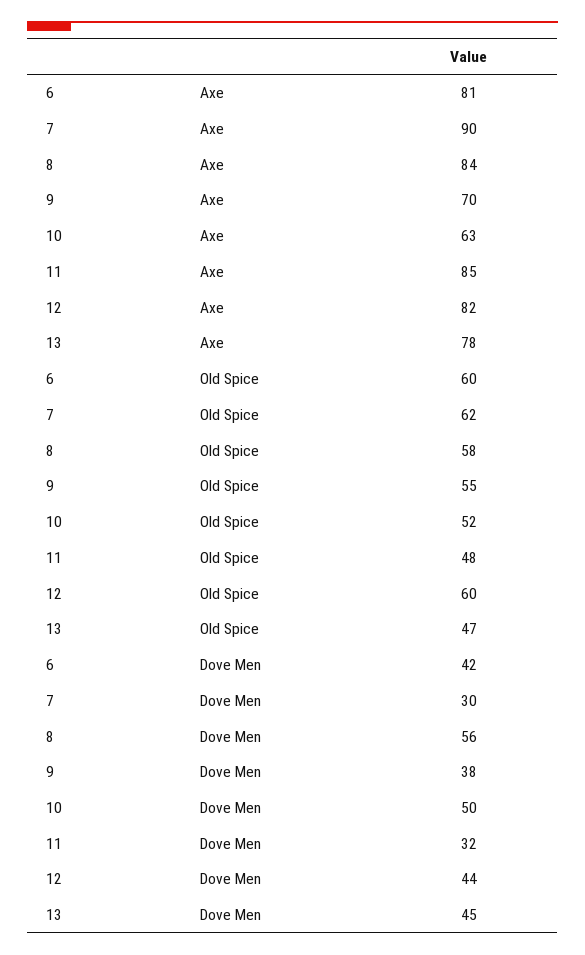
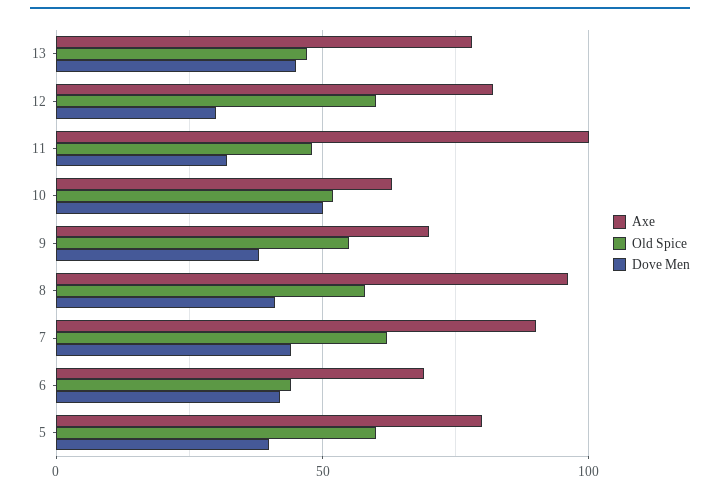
  {
    "Axe": {
-     "6": 81,
+     "6": 70,
      "7": 90,
-     "8": 84,
+     "8": 95,
      "9": 70,
      "10": 63,
-     "11": 85,
+     "11": 100,
      "12": 82,
-     "13": 78
+     "13": 78,
+     "5": 80
    },
    "Old Spice": {
-     "6": 60,
+     "6": 45,
      "7": 62,
      "8": 58,
      "9": 55,
      "10": 52,
      "11": 48,
      "12": 60,
-     "13": 47
+     "13": 47,
+     "5": 60
    },
    "Dove Men": {
      "6": 42,
-     "7": 30,
+     "7": 45,
-     "8": 56,
+     "8": 40,
      "9": 38,
      "10": 50,
      "11": 32,
-     "12": 44,
+     "12": 30,
-     "13": 45
+     "13": 45,
+     "5": 40
    }
  }

